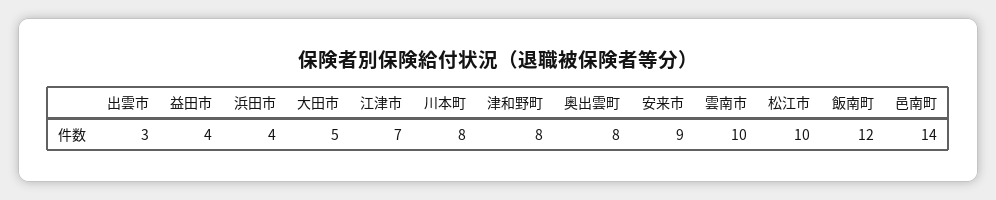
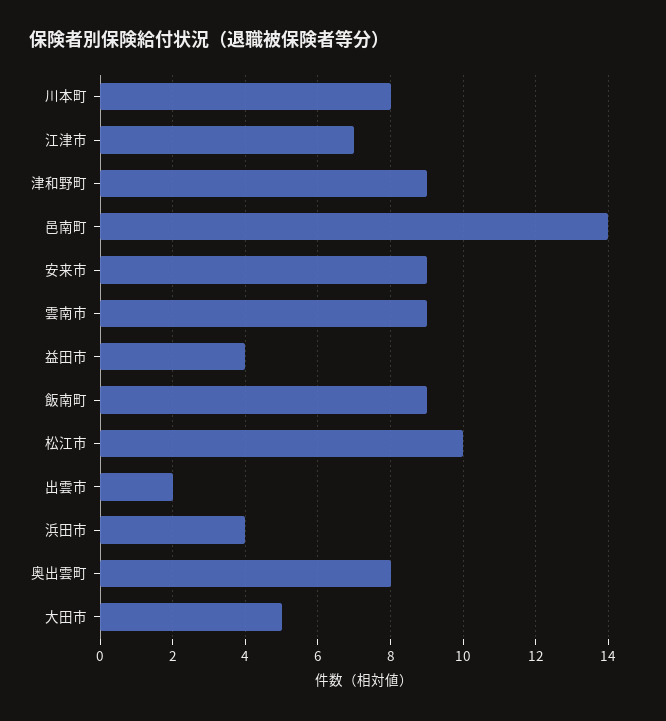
  {
-   "出雲市": 3,
+   "出雲市": 2,
    "益田市": 4,
    "浜田市": 4,
    "大田市": 5,
    "江津市": 7,
    "川本町": 8,
-   "津和野町": 8,
+   "津和野町": 9,
    "奥出雲町": 8,
    "安来市": 9,
-   "雲南市": 10,
+   "雲南市": 9,
    "松江市": 10,
-   "飯南町": 12,
+   "飯南町": 9,
    "邑南町": 14
  }

